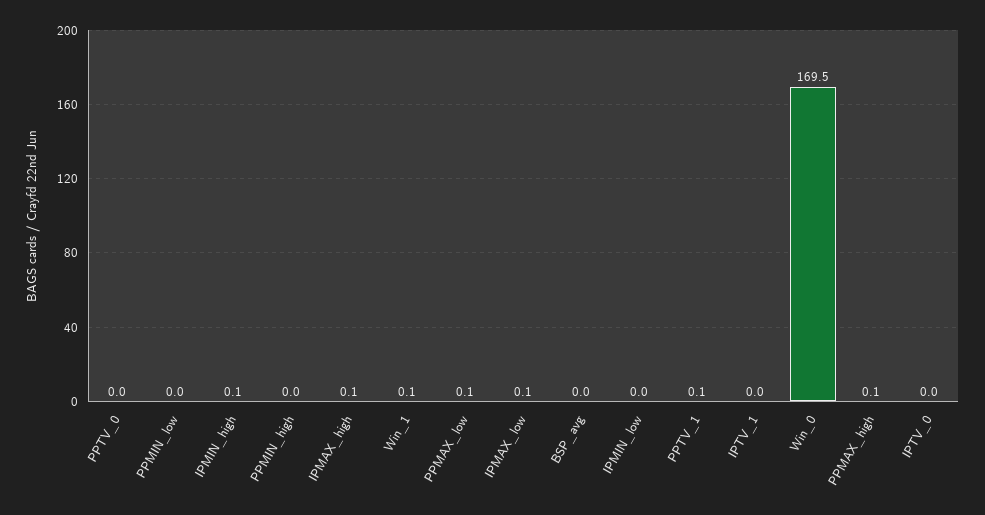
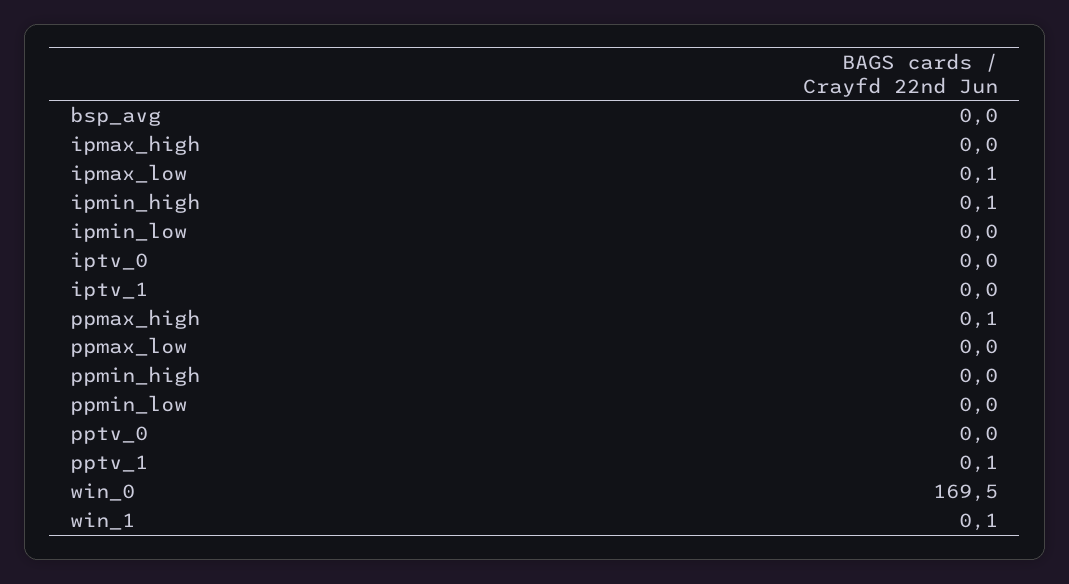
  {
    "PPTV_0": 0,
    "PPMIN_low": 0,
    "IPMIN_high": 0.1,
    "PPMIN_high": 0,
-   "IPMAX_high": 0.1,
+   "IPMAX_high": 0,
    "Win_1": 0.1,
-   "PPMAX_low": 0.1,
+   "PPMAX_low": 0,
    "IPMAX_low": 0.1,
    "BSP_avg": 0,
    "IPMIN_low": 0,
    "PPTV_1": 0.1,
    "IPTV_1": 0,
    "Win_0": 169.5,
    "PPMAX_high": 0.1,
    "IPTV_0": 0
  }

